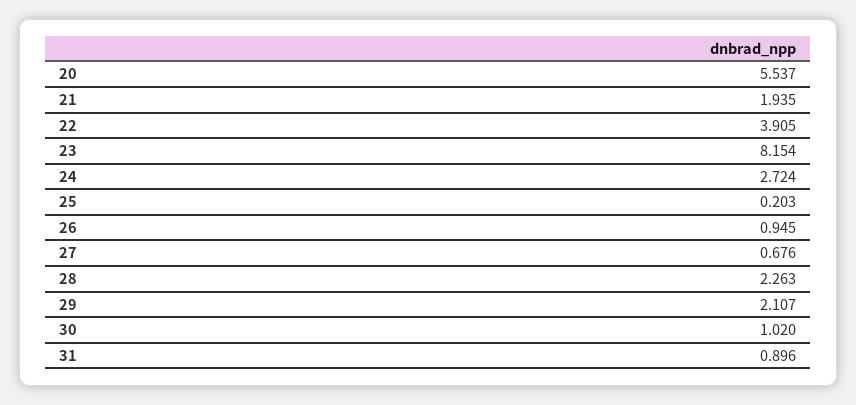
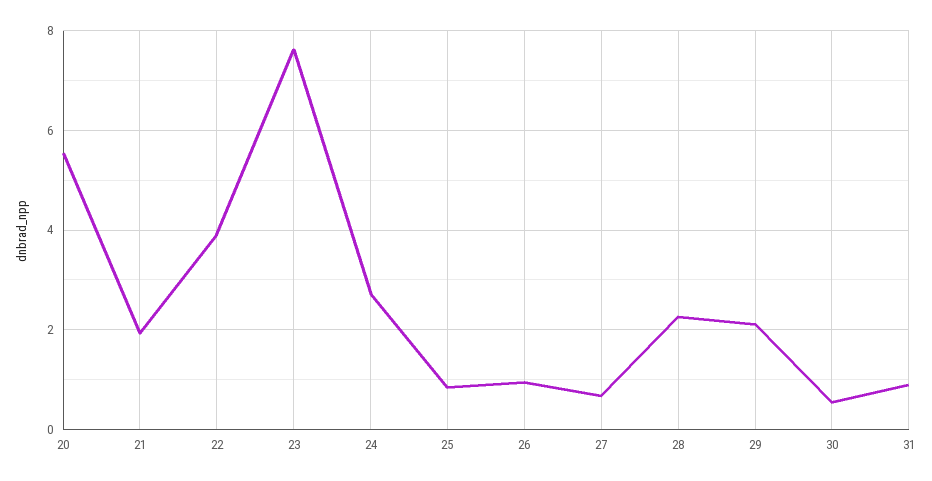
  {
    "20": 5.537,
    "21": 1.935,
    "22": 3.905,
-   "23": 8.154,
+   "23": 7.6,
    "24": 2.724,
-   "25": 0.203,
+   "25": 0.8,
    "26": 0.945,
    "27": 0.676,
    "28": 2.263,
    "29": 2.107,
-   "30": 1.02,
+   "30": 0.6,
    "31": 0.896
  }

